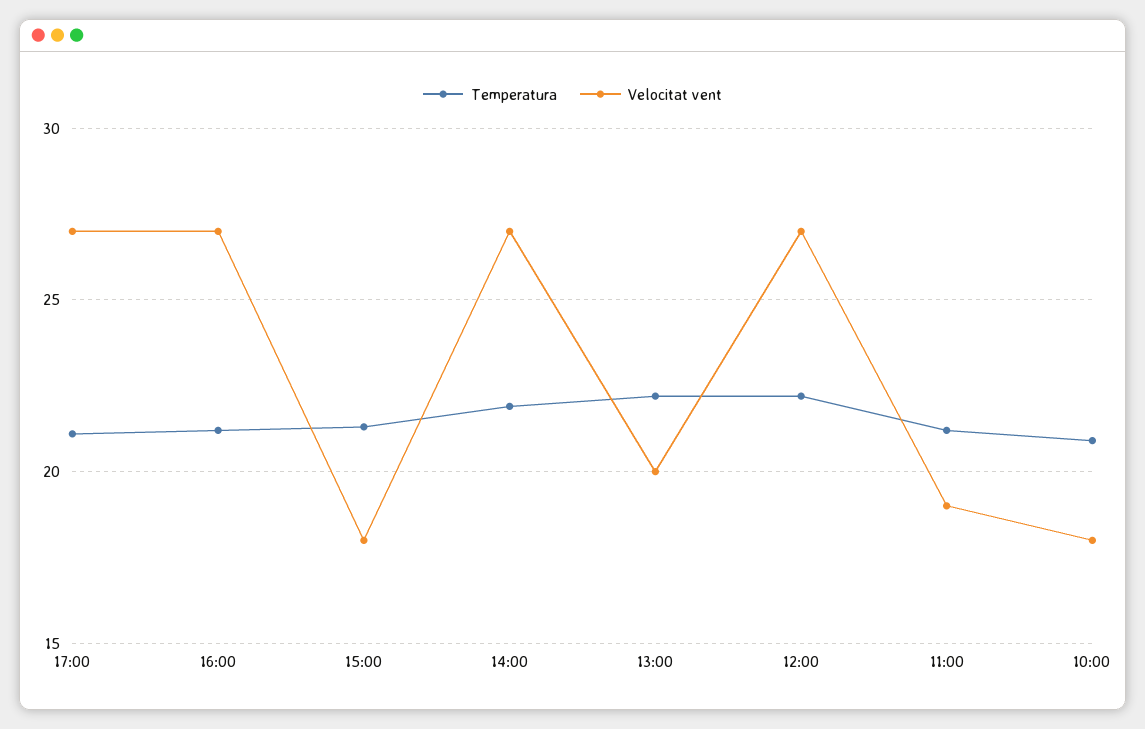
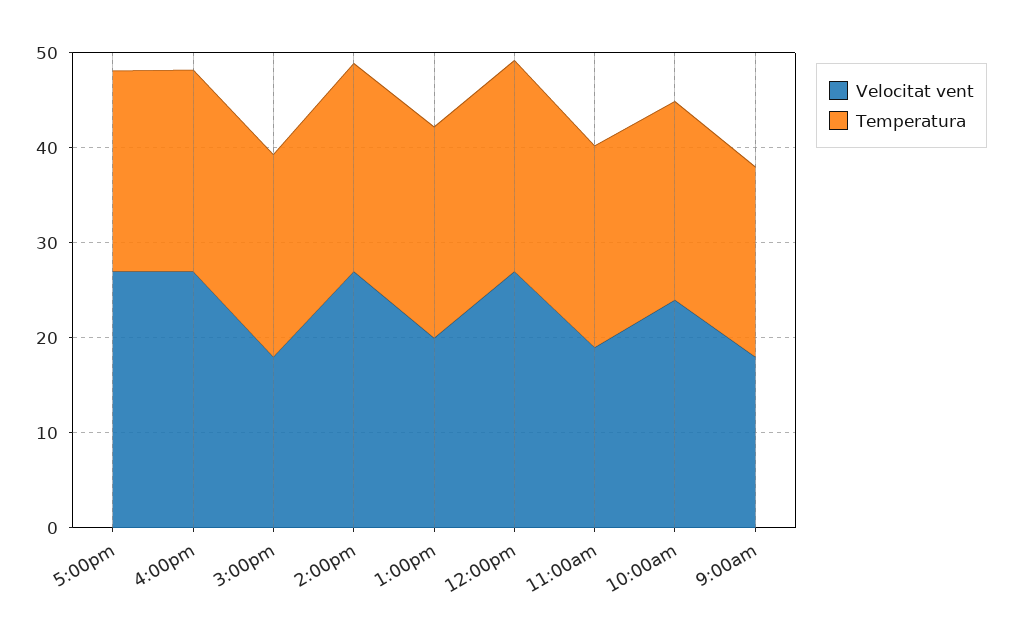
  {
    "Temperatura": {
      "17:00": 21,
      "16:00": 21,
      "15:00": 21.5,
      "14:00": 22,
      "13:00": 22,
      "12:00": 22,
      "11:00": 21,
-     "10:00": 21
+     "10:00": 21,
+     "9:00am": 20
    },
    "Velocitat vent": {
      "17:00": 27,
      "16:00": 27,
      "15:00": 18,
      "14:00": 27,
      "13:00": 20,
      "12:00": 27,
      "11:00": 19,
-     "10:00": 18
+     "10:00": 24,
+     "9:00am": 18
    }
  }

